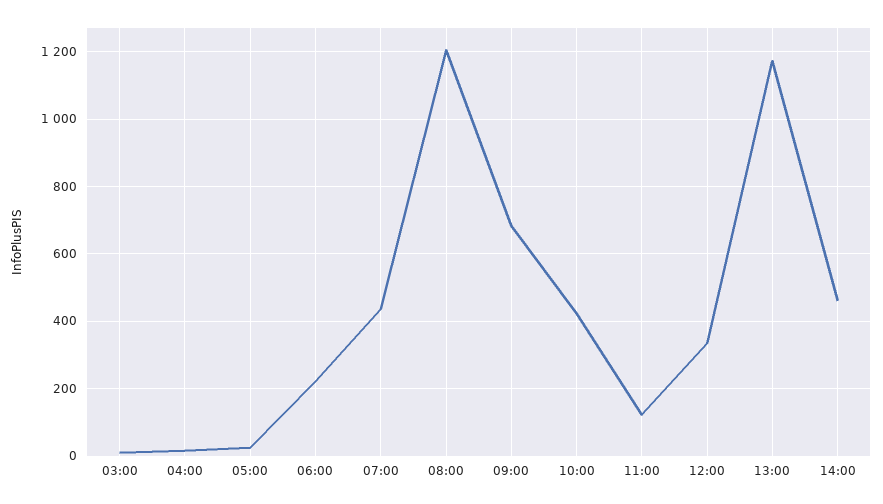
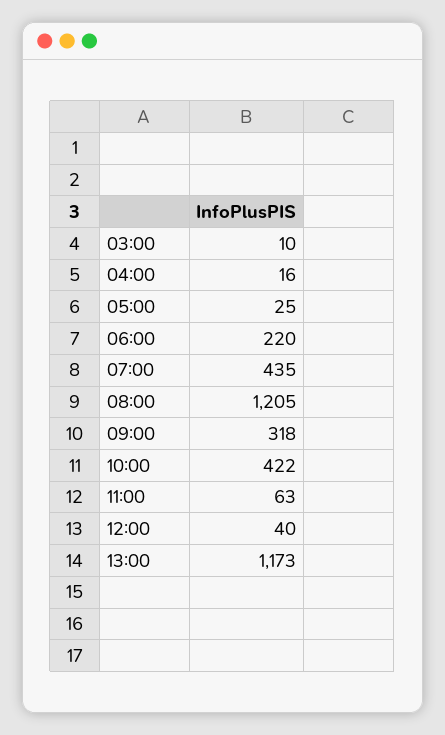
  {
    "03:00": 10,
    "04:00": 16,
    "05:00": 25,
    "06:00": 220,
    "07:00": 435,
    "08:00": 1205,
-   "09:00": 680,
+   "09:00": 318,
    "10:00": 422,
-   "11:00": 120,
+   "11:00": 63,
-   "12:00": 340,
+   "12:00": 40,
-   "13:00": 1173,
+   "13:00": 1173
-   "14:00": 460
  }

